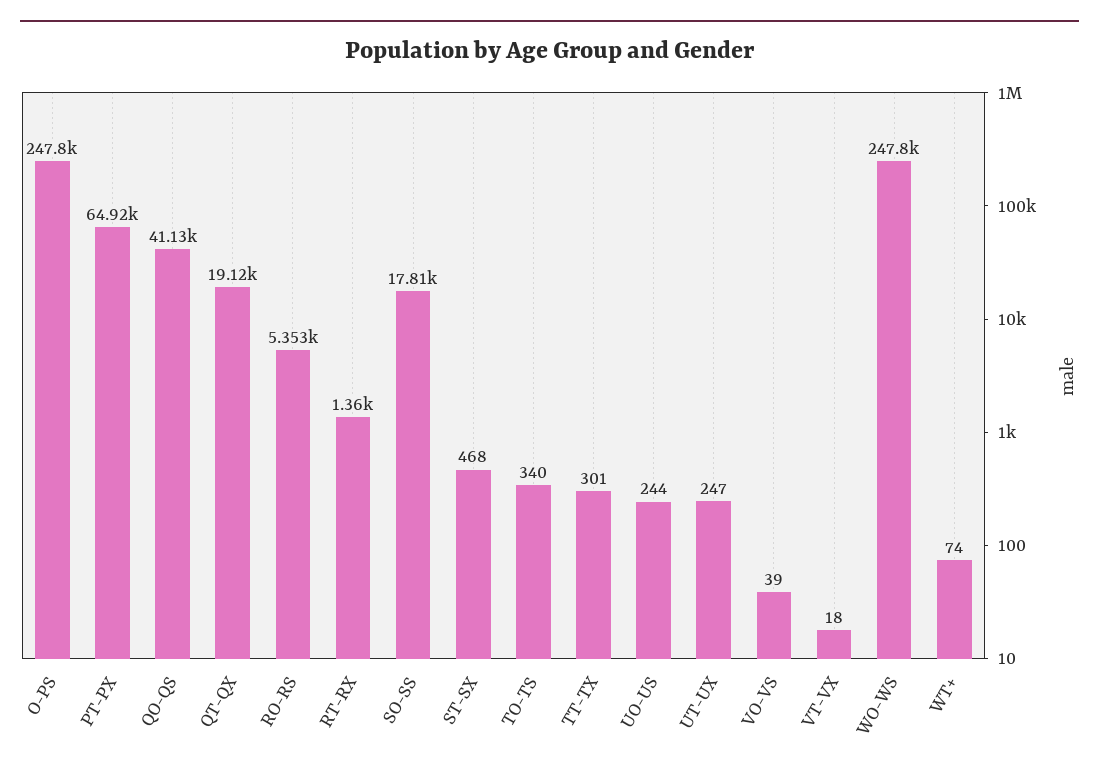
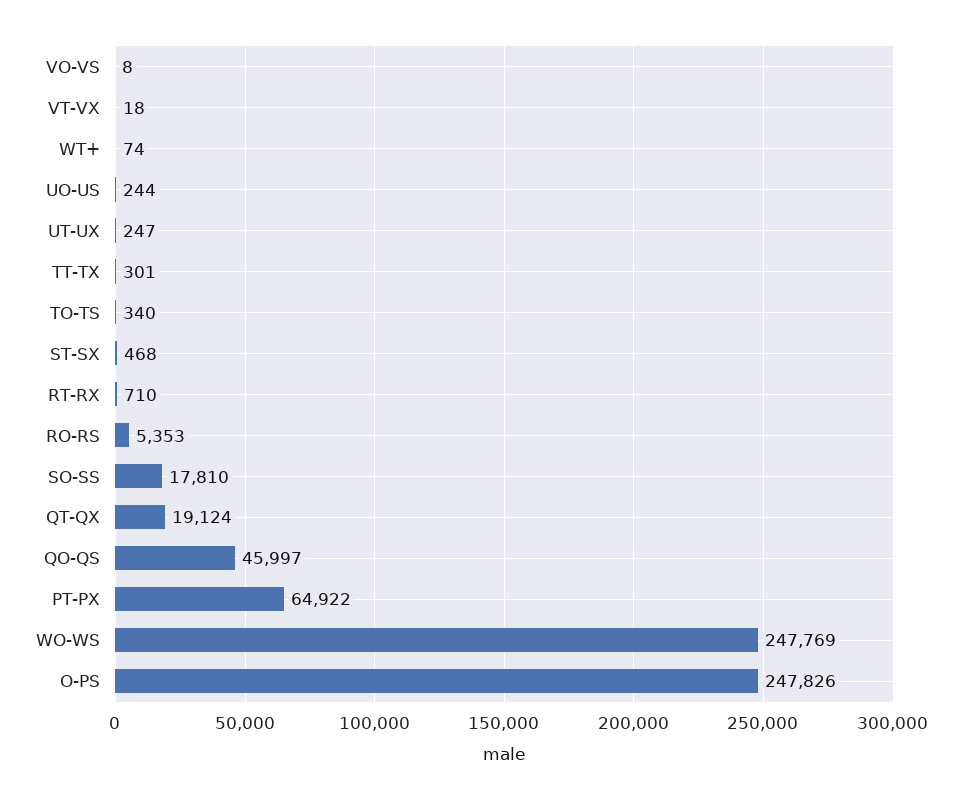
  {
    "O-PS": 247826,
    "PT-PX": 64922,
-   "QO-QS": 41130,
+   "QO-QS": 45997,
    "QT-QX": 19124,
    "RO-RS": 5353,
-   "RT-RX": 1360,
+   "RT-RX": 710,
    "SO-SS": 17810,
    "ST-SX": 468,
    "TO-TS": 340,
    "TT-TX": 301,
    "UO-US": 244,
    "UT-UX": 247,
-   "VO-VS": 39,
+   "VO-VS": 8,
    "VT-VX": 18,
    "WO-WS": 247769,
    "WT+": 74
  }

